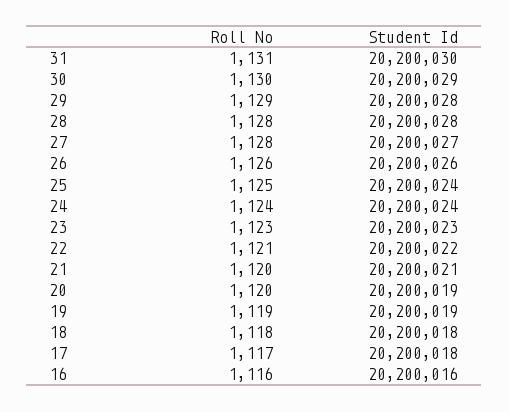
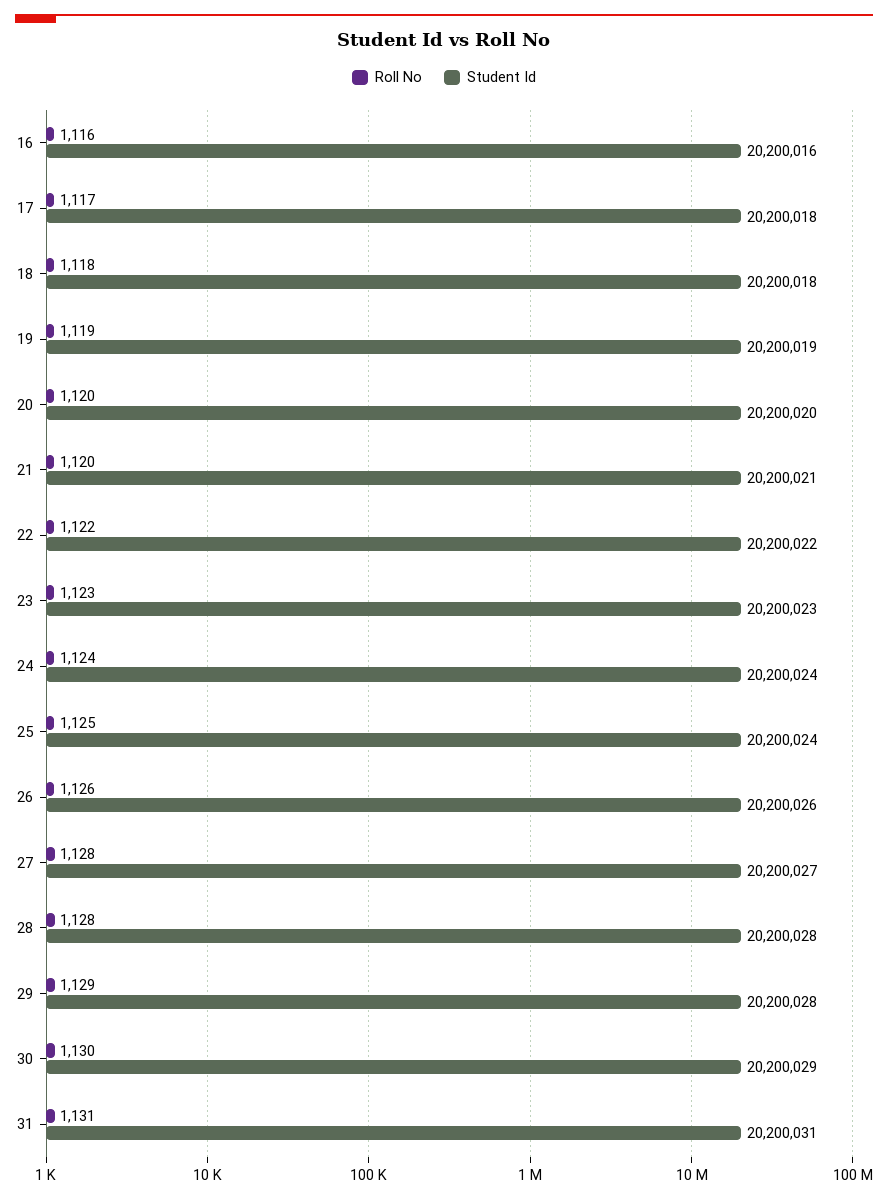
  {
    "Roll No": {
      "31": 1131,
      "30": 1130,
      "29": 1129,
      "28": 1128,
      "27": 1128,
      "26": 1126,
      "25": 1125,
      "24": 1124,
      "23": 1123,
-     "22": 1121,
+     "22": 1122,
      "21": 1120,
      "20": 1120,
      "19": 1119,
      "18": 1118,
      "17": 1117,
      "16": 1116
    },
    "Student Id": {
-     "31": 20200030,
+     "31": 20200031,
      "30": 20200029,
      "29": 20200028,
      "28": 20200028,
      "27": 20200027,
      "26": 20200026,
      "25": 20200024,
      "24": 20200024,
      "23": 20200023,
      "22": 20200022,
      "21": 20200021,
-     "20": 20200019,
+     "20": 20200020,
      "19": 20200019,
      "18": 20200018,
      "17": 20200018,
      "16": 20200016
    }
  }

